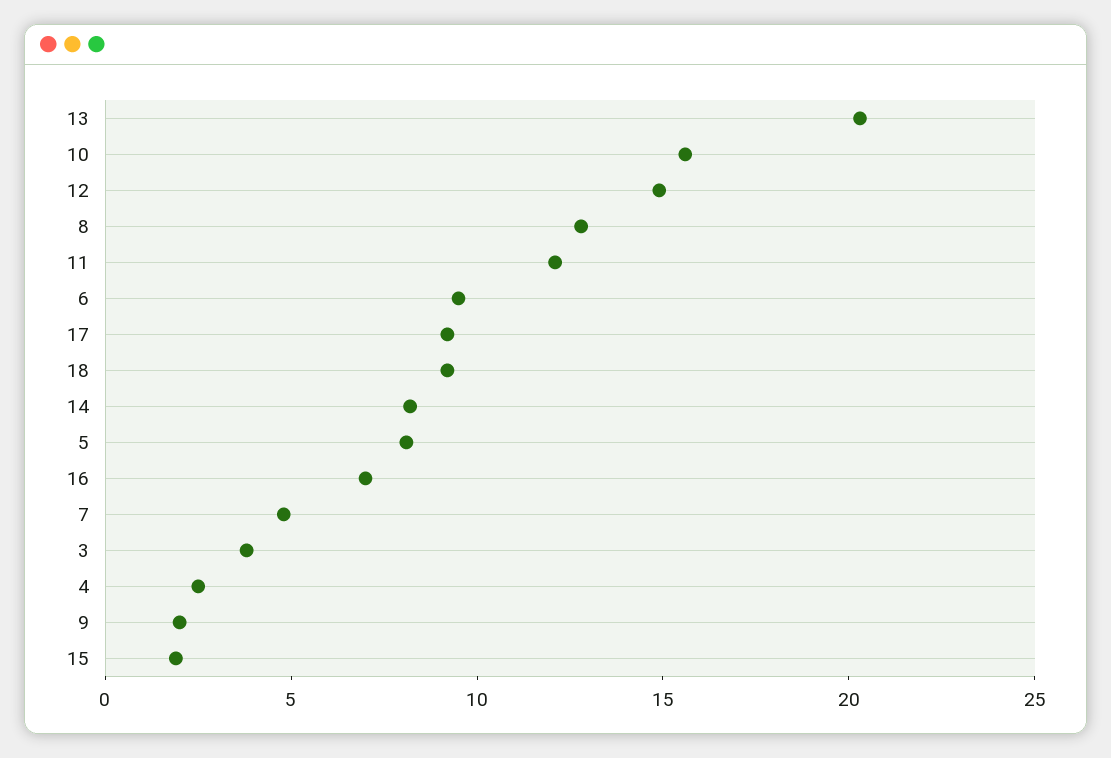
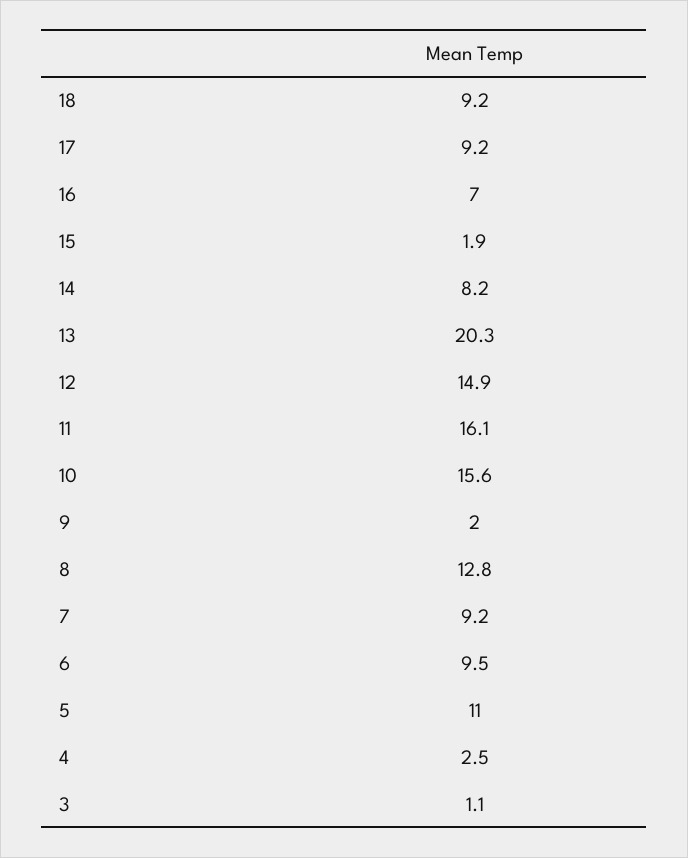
  {
    "13": 20.3,
    "10": 15.6,
    "12": 14.9,
    "8": 12.8,
-   "11": 12,
+   "11": 16.1,
    "6": 9.5,
    "17": 9.2,
    "18": 9.2,
    "14": 8.2,
-   "5": 8,
+   "5": 11,
    "16": 7,
-   "7": 5,
+   "7": 9.2,
-   "3": 4,
+   "3": 1.1,
    "4": 2.5,
    "9": 2,
    "15": 1.9
  }

